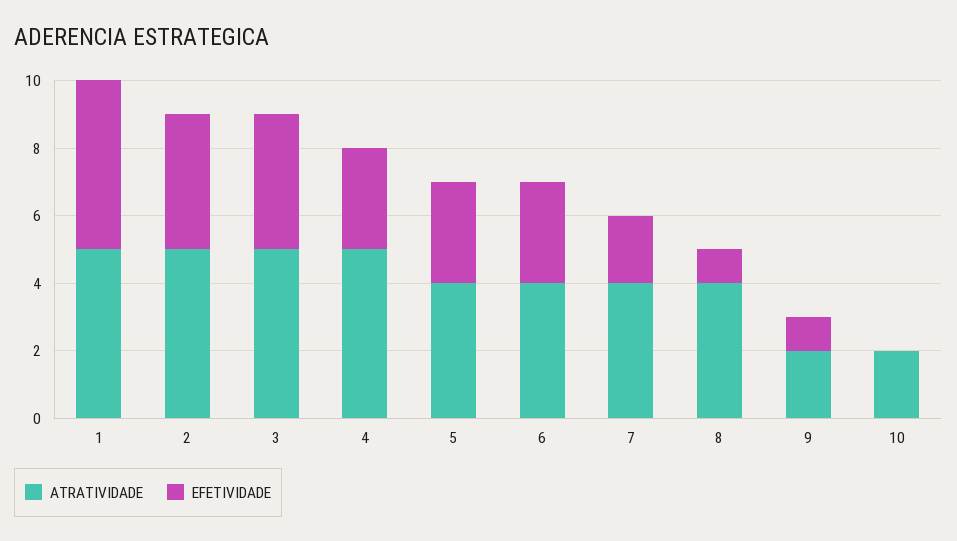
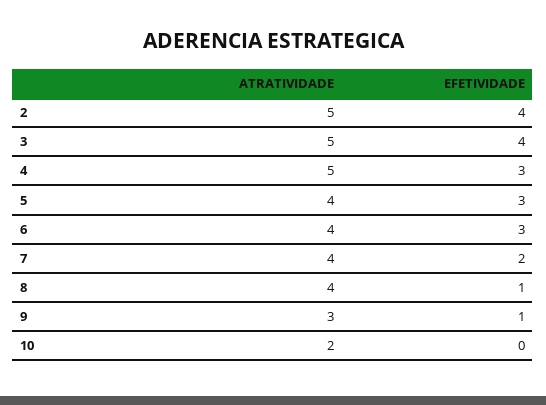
  {
    "ATRATIVIDADE": {
-     "1": 5,
      "2": 5,
      "3": 5,
      "4": 5,
      "5": 4,
      "6": 4,
      "7": 4,
      "8": 4,
-     "9": 2,
+     "9": 3,
      "10": 2
    },
    "EFETIVIDADE": {
-     "1": 5,
      "2": 4,
      "3": 4,
      "4": 3,
      "5": 3,
      "6": 3,
      "7": 2,
      "8": 1,
      "9": 1,
      "10": 0
    }
  }

